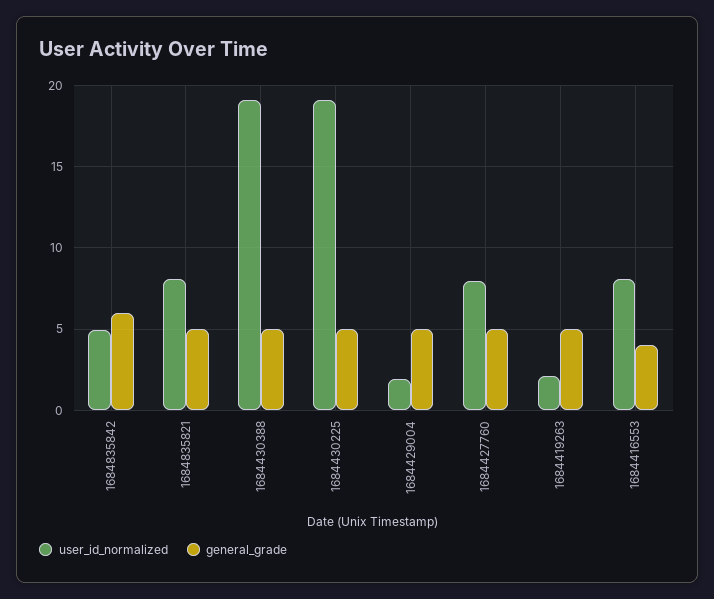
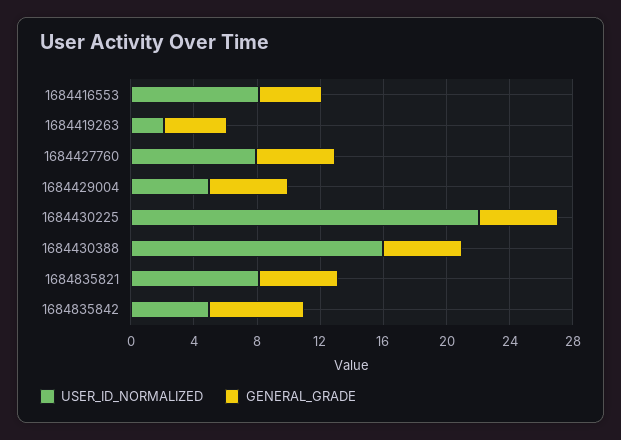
  {
    "user_id_normalized": {
      "1684835842": 5,
      "1684835821": 8,
-     "1684430388": 19,
+     "1684430388": 16,
-     "1684430225": 19,
+     "1684430225": 22,
-     "1684429004": 2,
+     "1684429004": 5,
      "1684427760": 8,
      "1684419263": 2,
      "1684416553": 8
    },
    "general_grade": {
      "1684835842": 6,
      "1684835821": 5,
      "1684430388": 5,
      "1684430225": 5,
      "1684429004": 5,
      "1684427760": 5,
-     "1684419263": 5,
+     "1684419263": 4,
      "1684416553": 4
    }
  }

